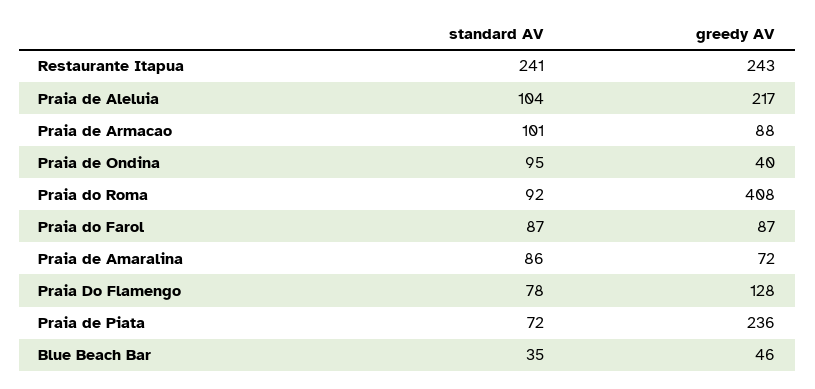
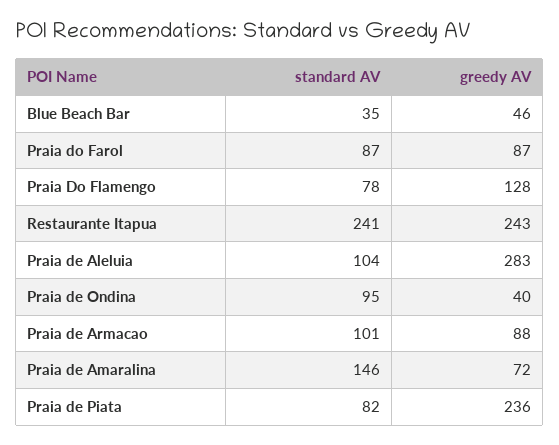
  {
    "standard AV": {
      "Restaurante Itapua": 241,
      "Praia de Aleluia": 104,
      "Praia de Armacao": 101,
      "Praia de Ondina": 95,
-     "Praia do Roma": 92,
      "Praia do Farol": 87,
-     "Praia de Amaralina": 86,
+     "Praia de Amaralina": 146,
      "Praia Do Flamengo": 78,
-     "Praia de Piata": 72,
+     "Praia de Piata": 82,
      "Blue Beach Bar": 35
    },
    "greedy AV": {
      "Restaurante Itapua": 243,
-     "Praia de Aleluia": 217,
+     "Praia de Aleluia": 283,
      "Praia de Armacao": 88,
      "Praia de Ondina": 40,
-     "Praia do Roma": 408,
      "Praia do Farol": 87,
      "Praia de Amaralina": 72,
      "Praia Do Flamengo": 128,
      "Praia de Piata": 236,
      "Blue Beach Bar": 46
    }
  }

